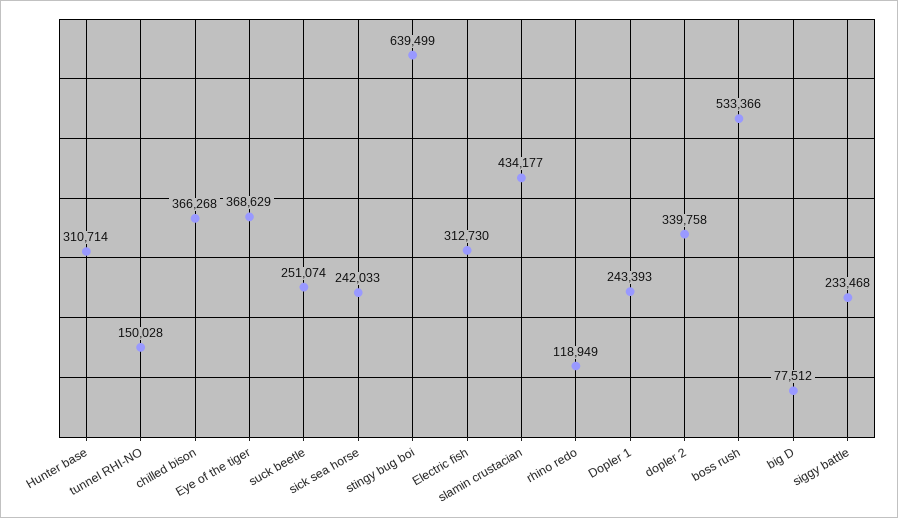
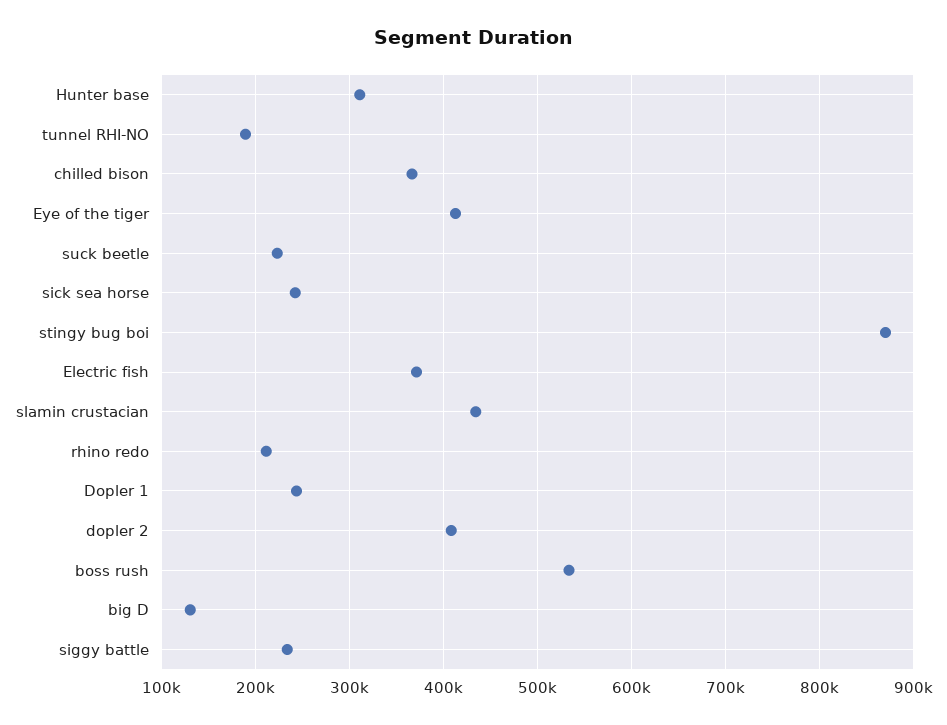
  {
    "Hunter base": 310714,
-   "tunnel RHI-NO": 150028,
+   "tunnel RHI-NO": 190000,
    "chilled bison": 366268,
-   "Eye of the tiger": 368629,
+   "Eye of the tiger": 410000,
-   "suck beetle": 251074,
+   "suck beetle": 220000,
    "sick sea horse": 242033,
-   "stingy bug boi": 639499,
+   "stingy bug boi": 870000,
-   "Electric fish": 312730,
+   "Electric fish": 370000,
    "slamin crustacian": 434177,
-   "rhino redo": 118949,
+   "rhino redo": 210000,
    "Dopler 1": 243393,
-   "dopler 2": 339758,
+   "dopler 2": 410000,
    "boss rush": 533366,
-   "big D": 77512,
+   "big D": 130000,
    "siggy battle": 233468
  }

